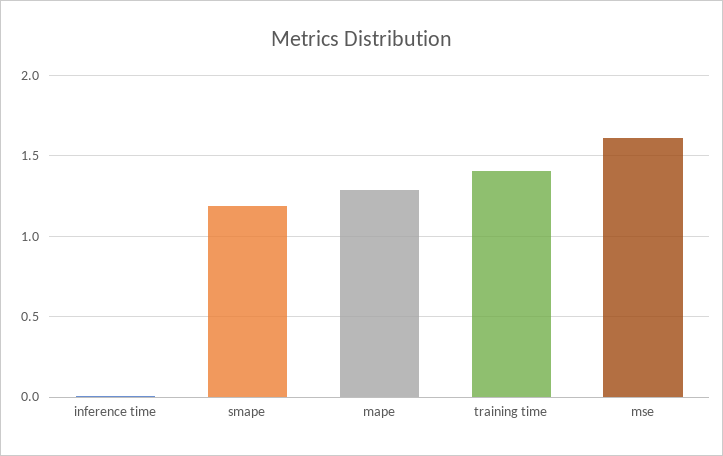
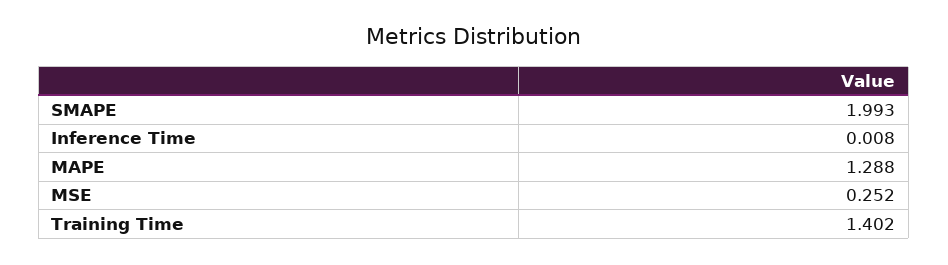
  {
    "inference time": 0.008,
-   "smape": 1.2,
+   "smape": 1.993,
    "mape": 1.288,
    "training time": 1.402,
-   "mse": 1.6
+   "mse": 0.252
  }

